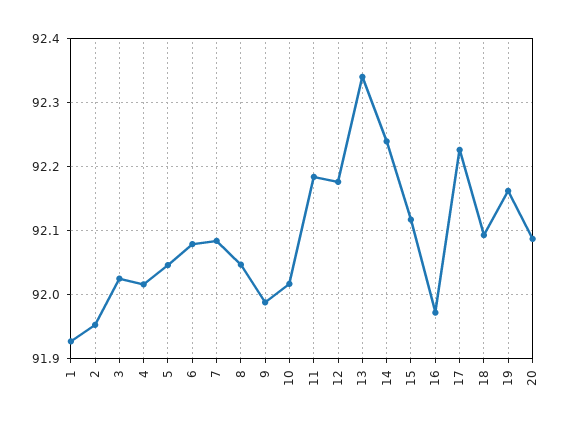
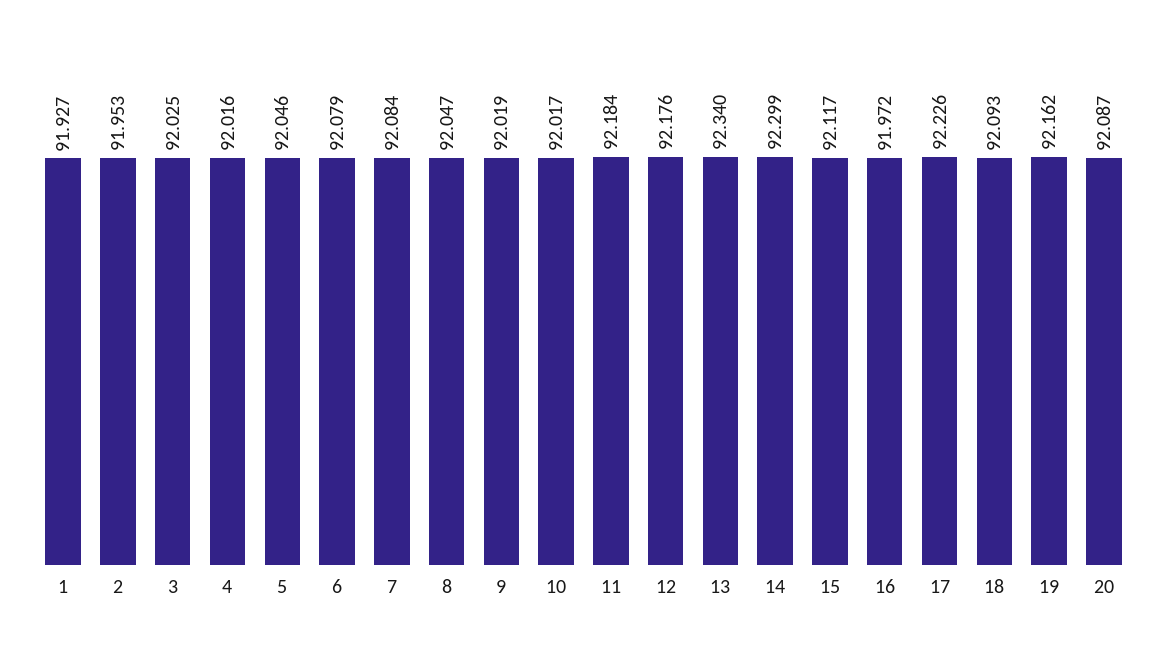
  {
    "1": 91.927,
    "2": 91.953,
    "3": 92.025,
    "4": 92.016,
    "5": 92.046,
    "6": 92.079,
    "7": 92.084,
    "8": 92.047,
-   "9": 91.99,
+   "9": 92.019,
    "10": 92.017,
    "11": 92.184,
    "12": 92.176,
    "13": 92.34,
-   "14": 92.24,
+   "14": 92.299,
    "15": 92.117,
    "16": 91.972,
    "17": 92.226,
    "18": 92.093,
    "19": 92.162,
    "20": 92.087
  }

